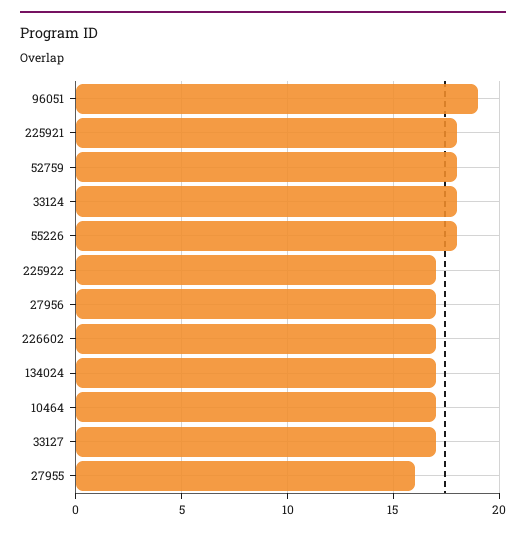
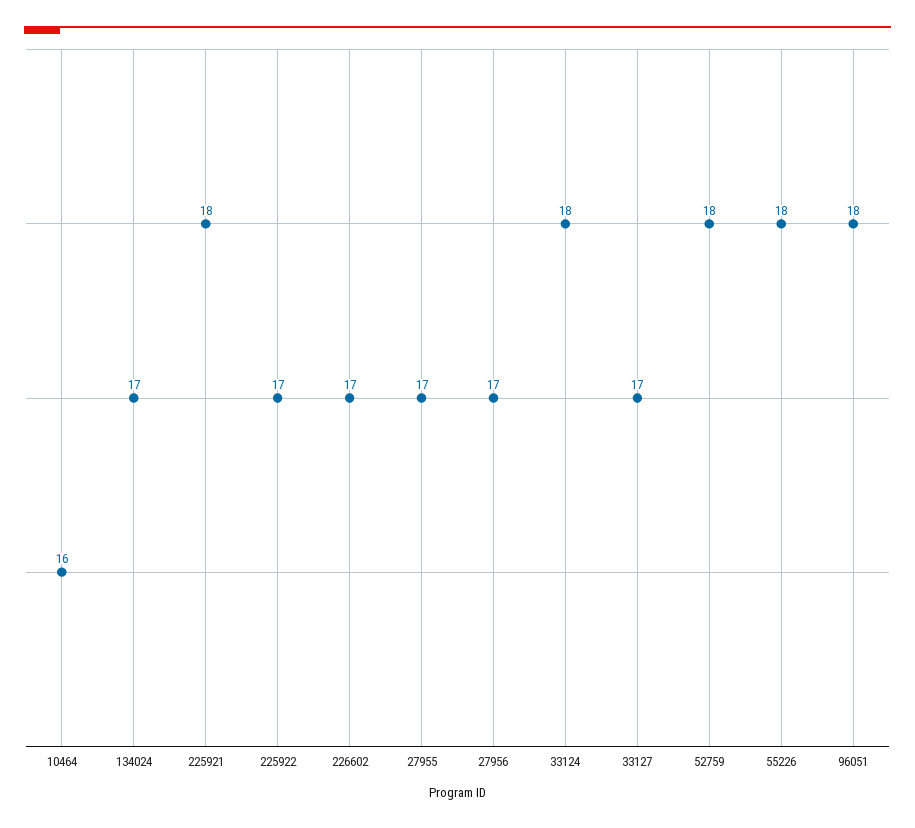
  {
-   "96051": 19,
+   "96051": 18,
    "225921": 18,
    "52759": 18,
    "33124": 18,
    "55226": 18,
    "225922": 17,
    "27956": 17,
    "226602": 17,
    "134024": 17,
-   "10464": 17,
+   "10464": 16,
    "33127": 17,
-   "27955": 16
+   "27955": 17
  }

